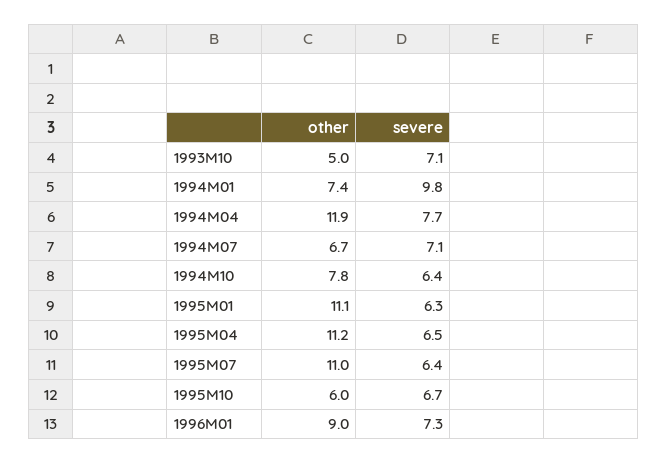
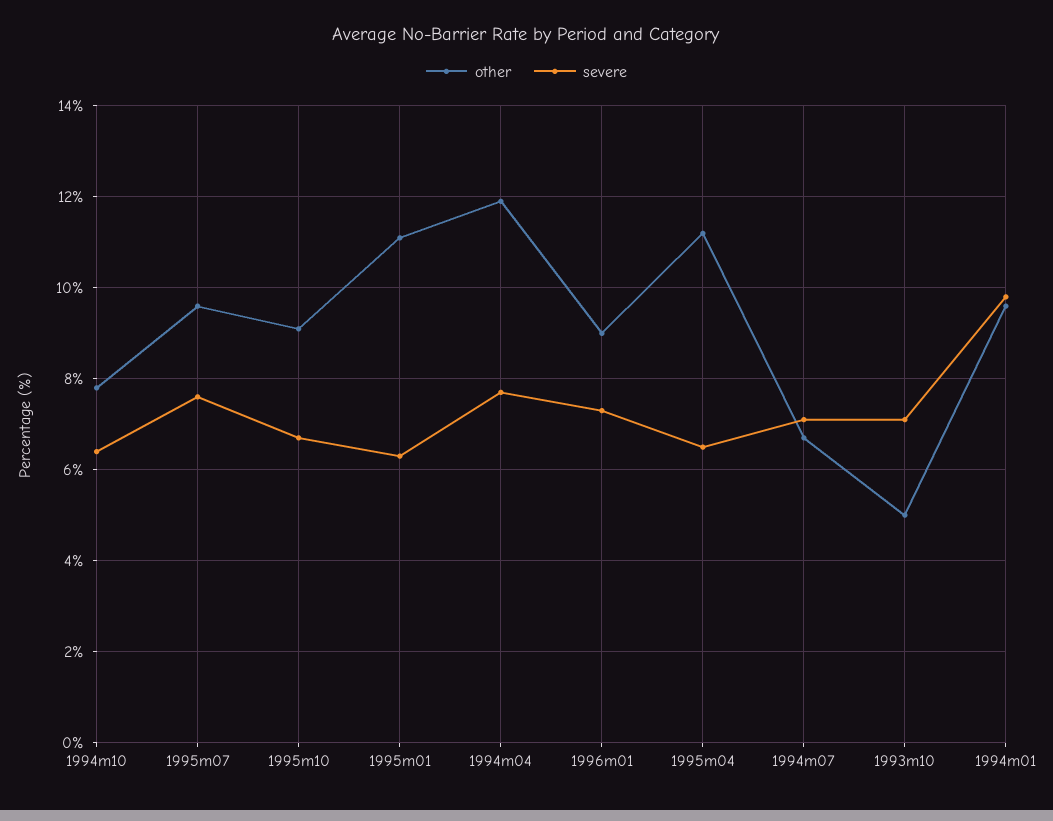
  {
    "other": {
      "1993M10": 5,
-     "1994M01": 7.4,
+     "1994M01": 9.5,
      "1994M04": 11.9,
      "1994M07": 6.7,
      "1994M10": 7.8,
      "1995M01": 11.1,
      "1995M04": 11.2,
-     "1995M07": 11,
+     "1995M07": 9.5,
-     "1995M10": 6,
+     "1995M10": 9,
      "1996M01": 9
    },
    "severe": {
      "1993M10": 7.1,
      "1994M01": 9.8,
      "1994M04": 7.7,
      "1994M07": 7.1,
      "1994M10": 6.4,
      "1995M01": 6.3,
      "1995M04": 6.5,
-     "1995M07": 6.4,
+     "1995M07": 7.5,
      "1995M10": 6.7,
      "1996M01": 7.3
    }
  }

